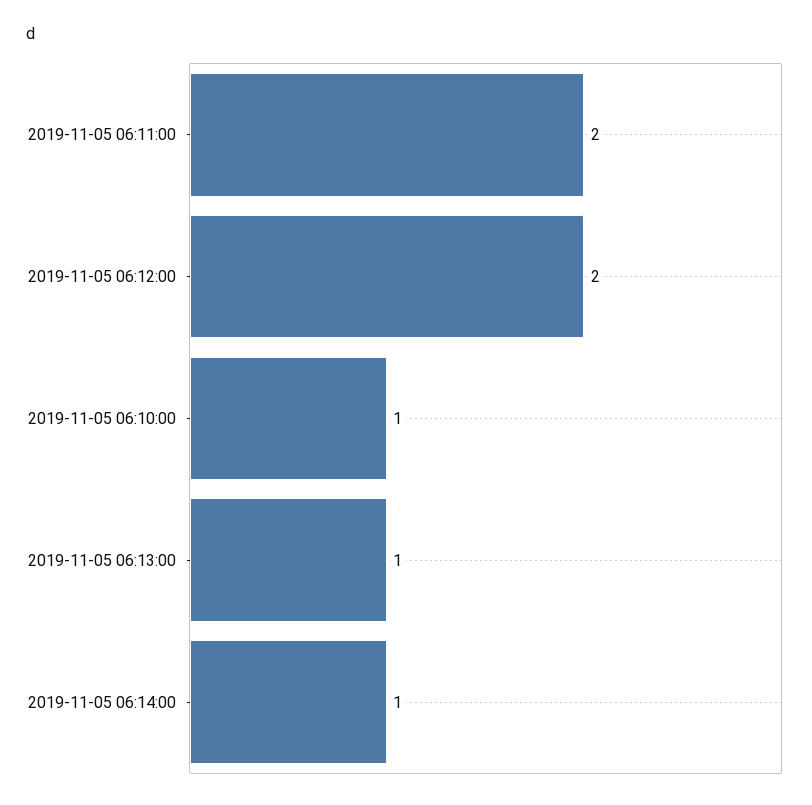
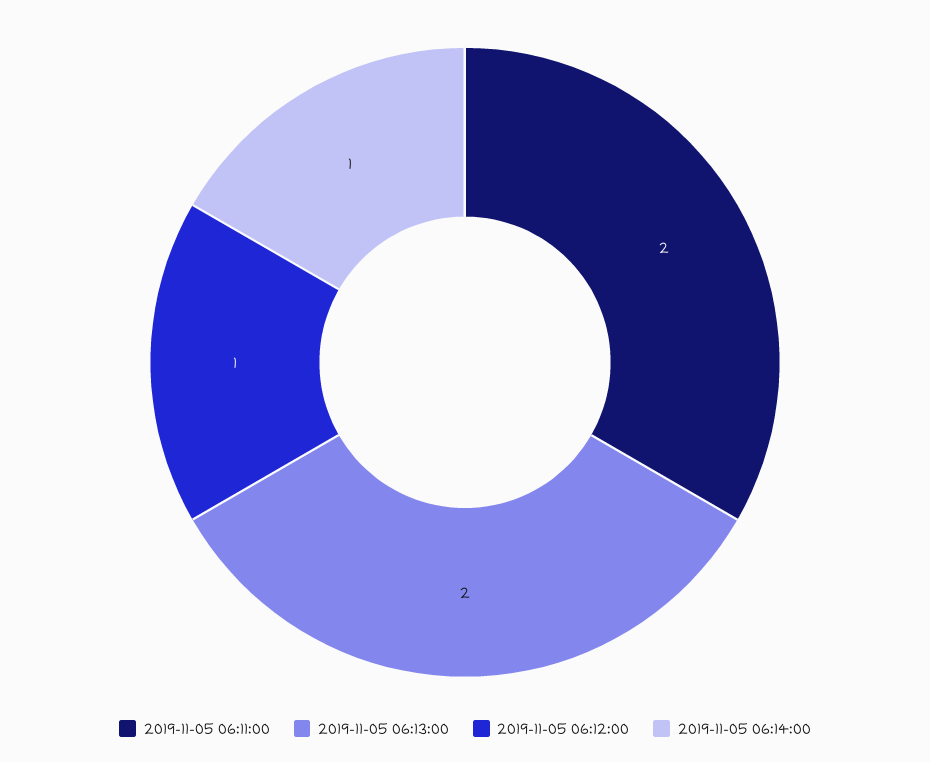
  {
    "2019-11-05 06:11:00": 2,
-   "2019-11-05 06:12:00": 2,
+   "2019-11-05 06:12:00": 1,
-   "2019-11-05 06:10:00": 1,
-   "2019-11-05 06:13:00": 1,
+   "2019-11-05 06:13:00": 2,
    "2019-11-05 06:14:00": 1
  }

